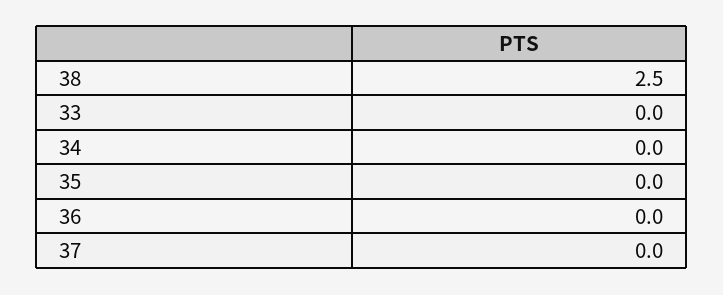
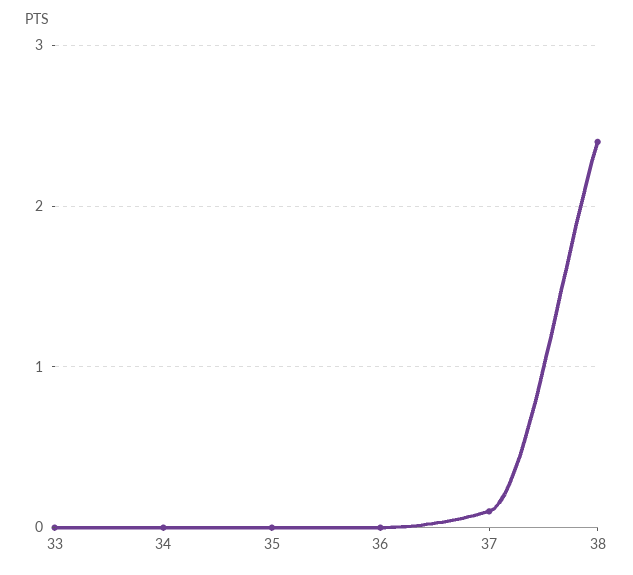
  {
-   "38": 2.5,
+   "38": 2.4,
    "33": 0,
    "34": 0,
    "35": 0,
    "36": 0,
-   "37": 0
+   "37": 0.1
  }

